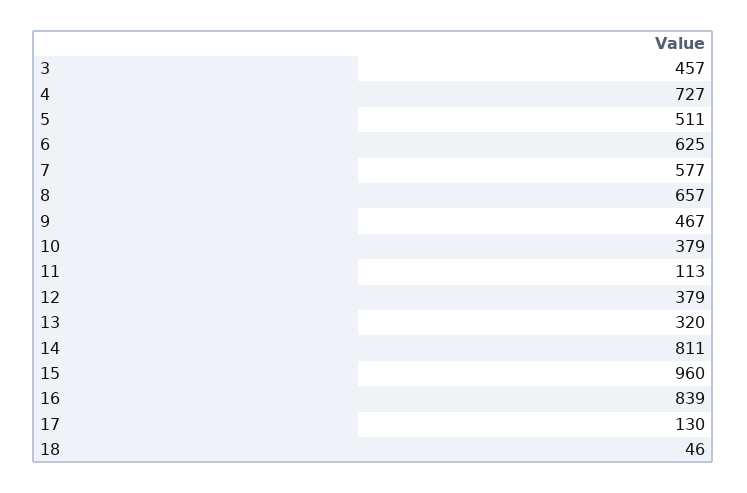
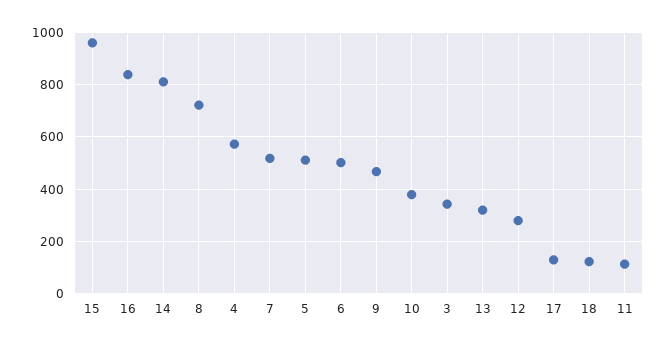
  {
-   "3": 457,
+   "3": 350,
-   "4": 727,
+   "4": 575,
    "5": 511,
-   "6": 625,
+   "6": 500,
-   "7": 577,
+   "7": 525,
-   "8": 657,
+   "8": 725,
    "9": 467,
    "10": 379,
    "11": 113,
-   "12": 379,
+   "12": 275,
    "13": 320,
    "14": 811,
    "15": 960,
    "16": 839,
    "17": 130,
-   "18": 46
+   "18": 125
  }

